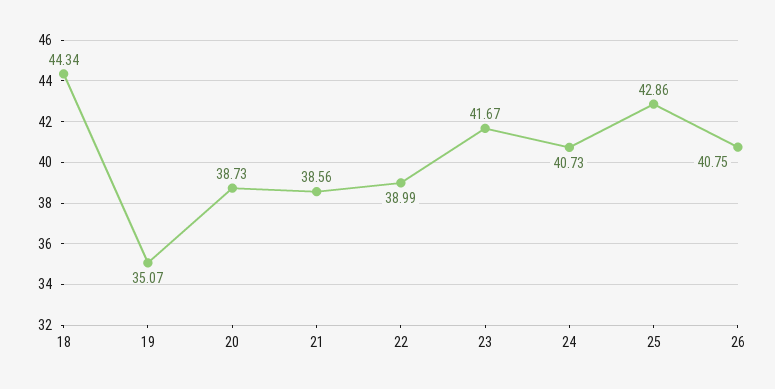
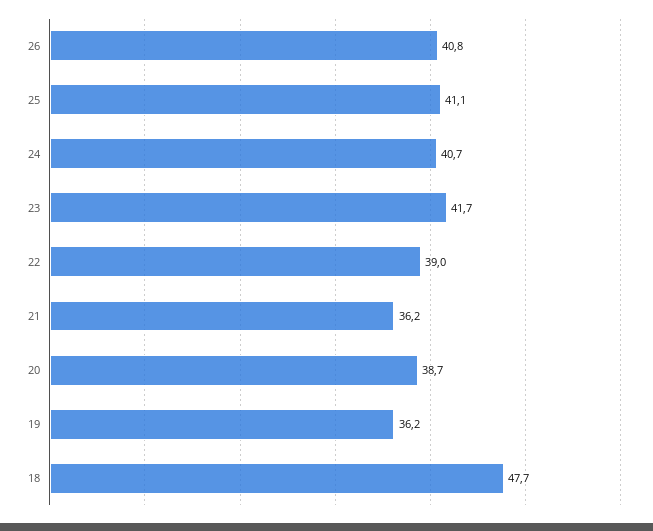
  {
-   "18": 44.34,
+   "18": 47.7,
-   "19": 35.07,
+   "19": 36.2,
    "20": 38.73,
-   "21": 38.56,
+   "21": 36.2,
    "22": 38.99,
    "23": 41.67,
    "24": 40.73,
-   "25": 42.86,
+   "25": 41.1,
    "26": 40.75
  }

